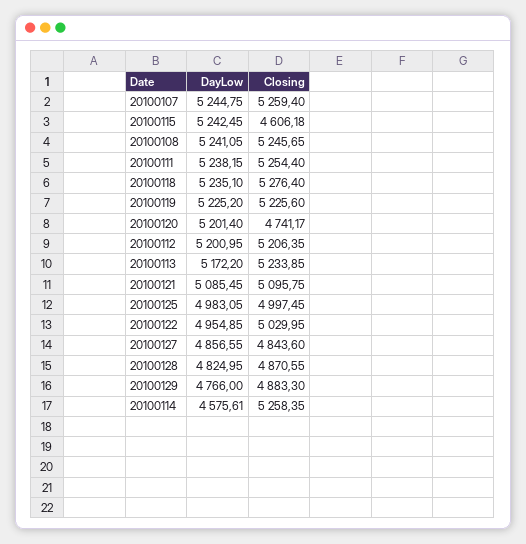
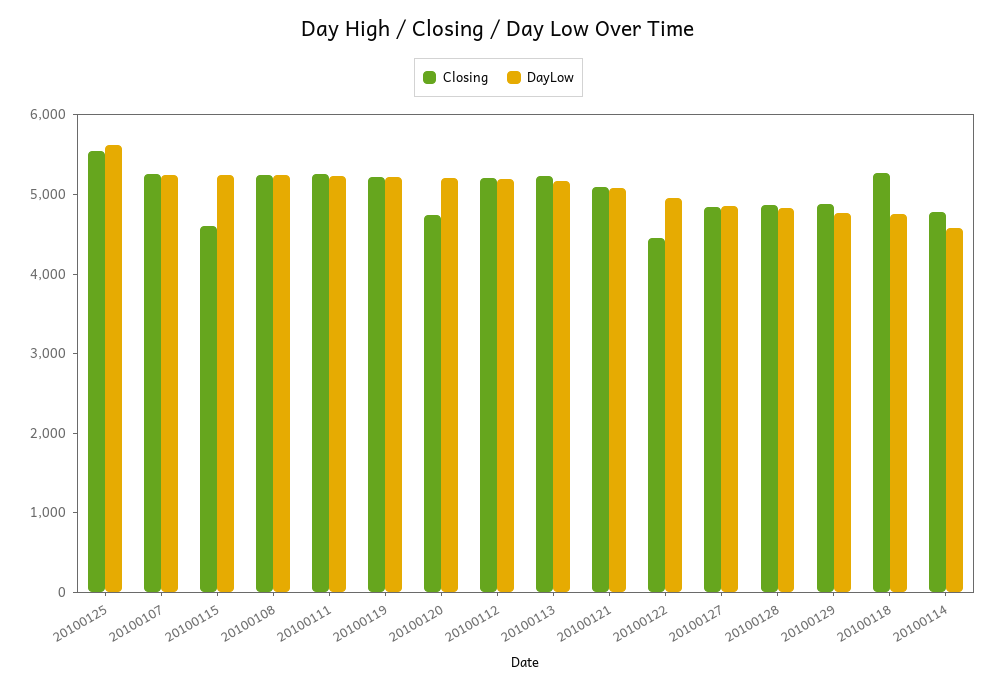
  {
    "DayLow": {
      "20100107": 5244.75,
      "20100115": 5242.45,
      "20100108": 5241.05,
      "20100111": 5238.15,
-     "20100118": 5235.1,
+     "20100118": 4800,
      "20100119": 5225.2,
      "20100120": 5201.4,
      "20100112": 5200.95,
      "20100113": 5172.2,
      "20100121": 5085.45,
-     "20100125": 4983.05,
+     "20100125": 5600,
      "20100122": 4954.85,
      "20100127": 4856.55,
      "20100128": 4824.95,
      "20100129": 4766,
      "20100114": 4575.61
    },
    "Closing": {
      "20100107": 5259.4,
      "20100115": 4606.18,
      "20100108": 5245.65,
      "20100111": 5254.4,
      "20100118": 5276.4,
      "20100119": 5225.6,
      "20100120": 4741.17,
      "20100112": 5206.35,
      "20100113": 5233.85,
      "20100121": 5095.75,
-     "20100125": 4997.45,
+     "20100125": 5600,
-     "20100122": 5029.95,
+     "20100122": 4400,
      "20100127": 4843.6,
      "20100128": 4870.55,
      "20100129": 4883.3,
-     "20100114": 5258.35
+     "20100114": 4800
    }
  }

